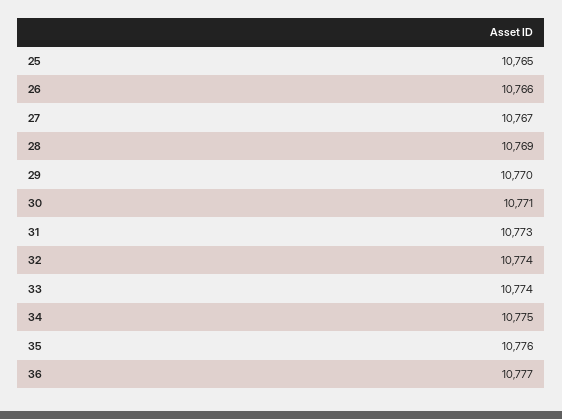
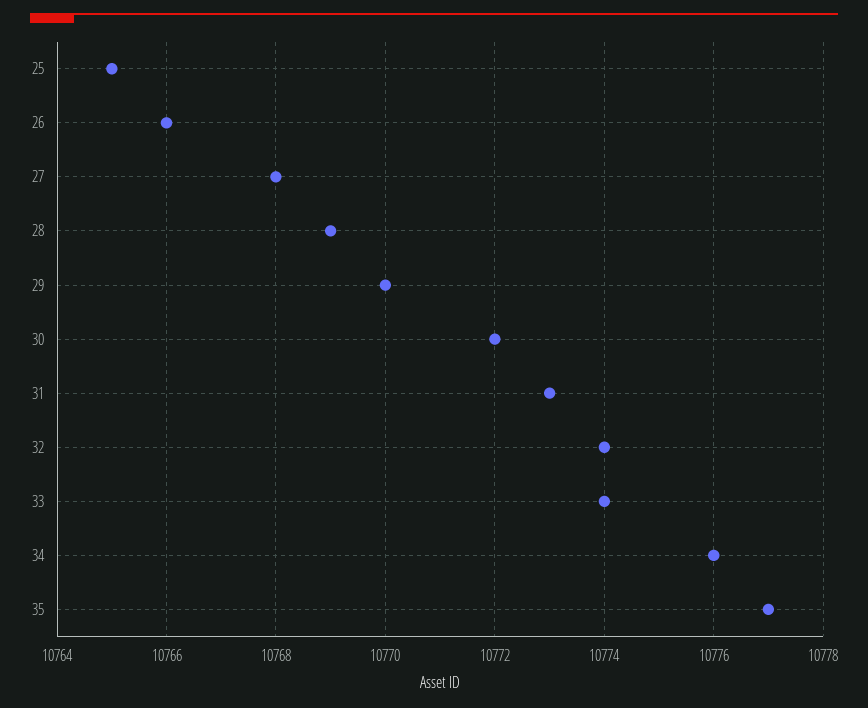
  {
    "25": 10765,
    "26": 10766,
-   "27": 10767,
+   "27": 10768,
    "28": 10769,
    "29": 10770,
-   "30": 10771,
+   "30": 10772,
    "31": 10773,
    "32": 10774,
    "33": 10774,
-   "34": 10775,
+   "34": 10776,
-   "35": 10776,
+   "35": 10777
-   "36": 10777
  }

